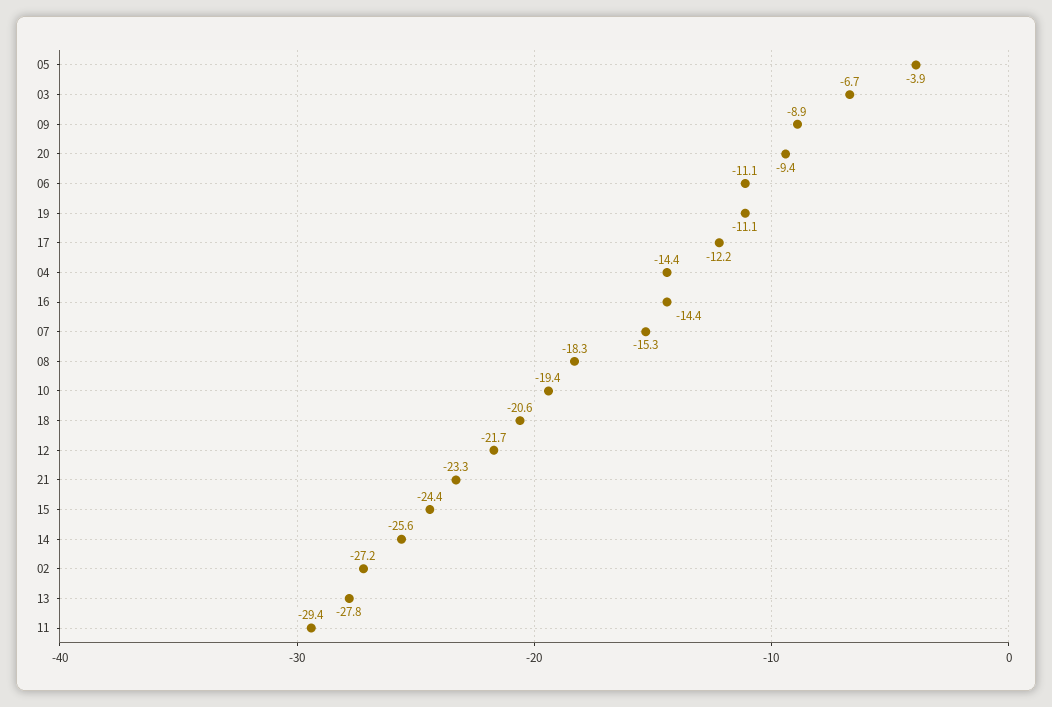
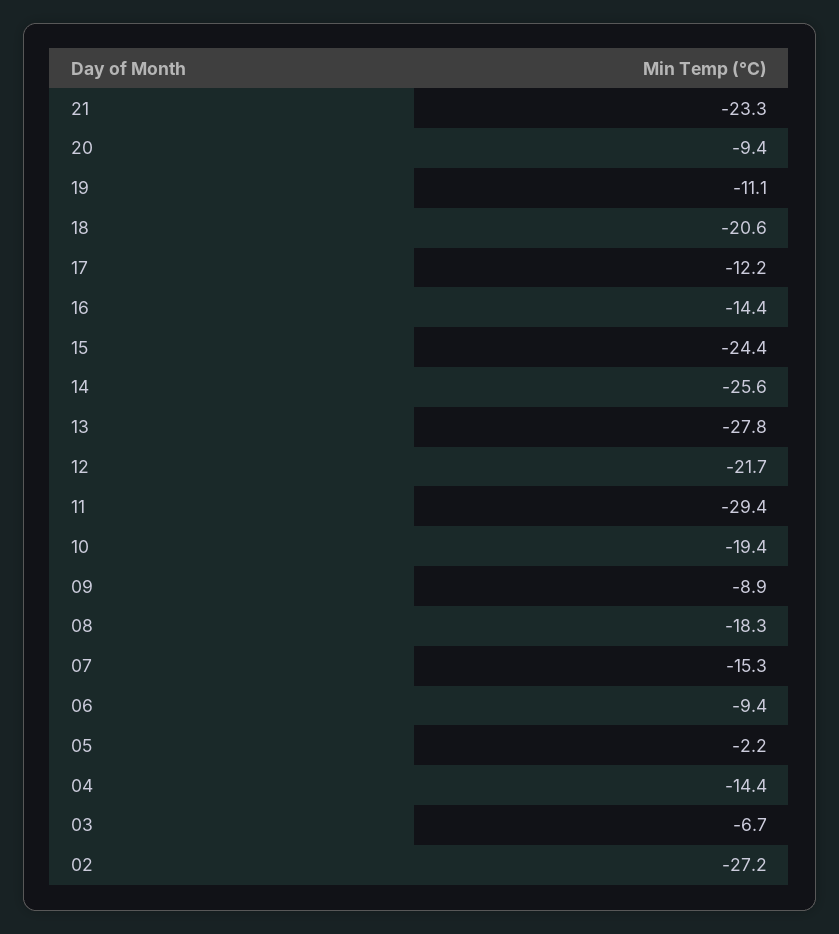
  {
-   "05": -3.9,
+   "05": -2.2,
    "03": -6.7,
    "09": -8.9,
    "20": -9.4,
-   "06": -11.1,
+   "06": -9.4,
    "19": -11.1,
    "17": -12.2,
    "04": -14.4,
    "16": -14.4,
    "07": -15.3,
    "08": -18.3,
    "10": -19.4,
    "18": -20.6,
    "12": -21.7,
    "21": -23.3,
    "15": -24.4,
    "14": -25.6,
    "02": -27.2,
    "13": -27.8,
    "11": -29.4
  }

